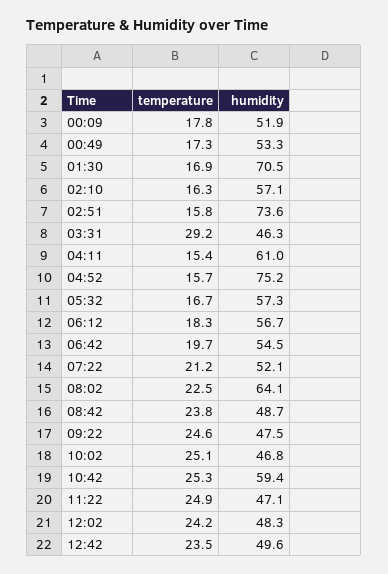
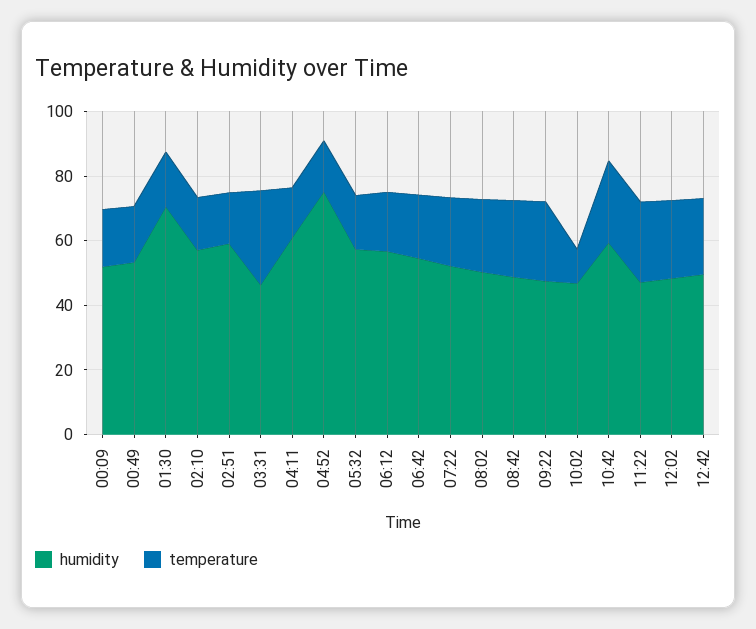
  {
    "temperature": {
      "00:09": 17.8,
      "00:49": 17.3,
      "01:30": 16.9,
      "02:10": 16.3,
      "02:51": 15.8,
      "03:31": 29.2,
      "04:11": 15.4,
      "04:52": 15.7,
      "05:32": 16.7,
      "06:12": 18.3,
      "06:42": 19.7,
      "07:22": 21.2,
      "08:02": 22.5,
      "08:42": 23.8,
      "09:22": 24.6,
-     "10:02": 25.1,
+     "10:02": 10,
      "10:42": 25.3,
      "11:22": 24.9,
      "12:02": 24.2,
      "12:42": 23.5
    },
    "humidity": {
      "00:09": 51.9,
      "00:49": 53.3,
      "01:30": 70.5,
      "02:10": 57.1,
-     "02:51": 73.6,
+     "02:51": 60,
      "03:31": 46.3,
      "04:11": 61,
      "04:52": 75.2,
      "05:32": 57.3,
      "06:12": 56.7,
      "06:42": 54.5,
      "07:22": 52.1,
-     "08:02": 64.1,
+     "08:02": 50,
      "08:42": 48.7,
      "09:22": 47.5,
      "10:02": 46.8,
      "10:42": 59.4,
      "11:22": 47.1,
      "12:02": 48.3,
      "12:42": 49.6
    }
  }

